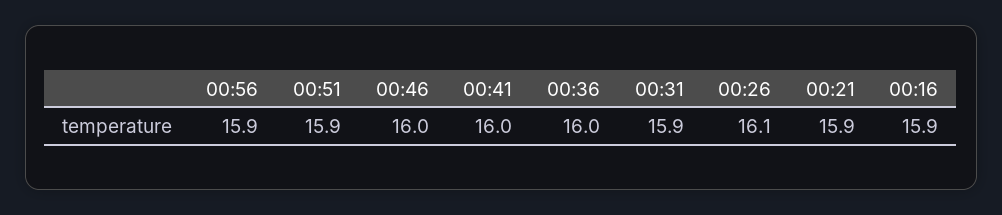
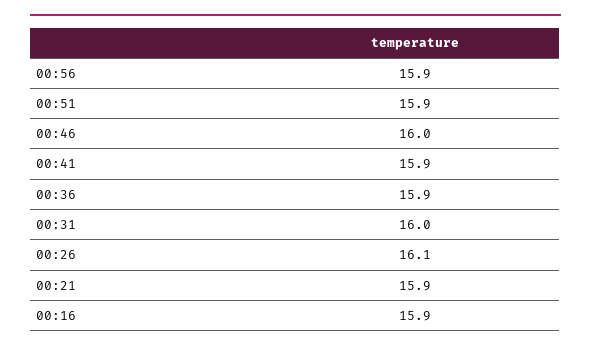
  {
    "00:56": 15.9,
    "00:51": 15.9,
    "00:46": 16,
-   "00:41": 16,
+   "00:41": 15.9,
-   "00:36": 16,
+   "00:36": 15.9,
-   "00:31": 15.9,
+   "00:31": 16,
    "00:26": 16.1,
    "00:21": 15.9,
    "00:16": 15.9
  }

